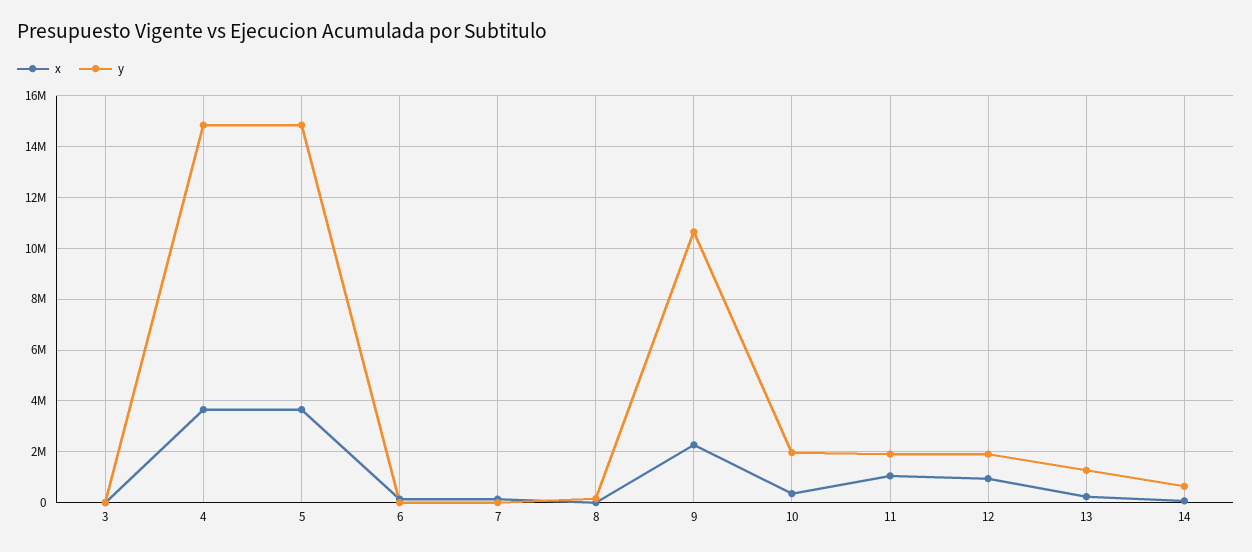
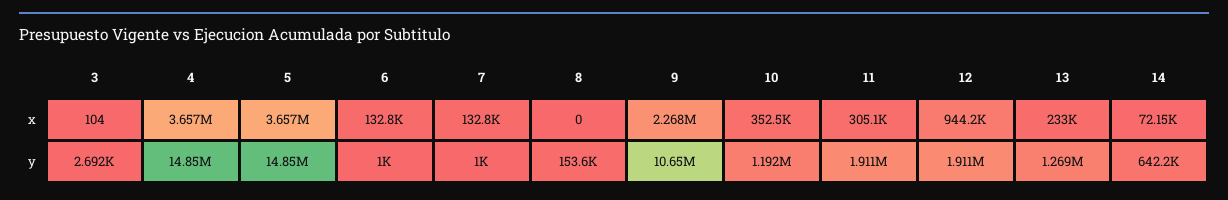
  {
    "x": {
      "3": 104,
      "4": 3657000,
      "5": 3657000,
      "6": 132800,
      "7": 132800,
      "8": 0,
      "9": 2268000,
      "10": 352500,
-     "11": 1000000,
+     "11": 305100,
      "12": 944200,
      "13": 233000,
      "14": 72150
    },
    "y": {
      "3": 2692,
      "4": 14850000,
      "5": 14850000,
      "6": 1000,
      "7": 1000,
      "8": 153600,
      "9": 10650000,
-     "10": 2000000,
+     "10": 1192000,
      "11": 1911000,
      "12": 1911000,
      "13": 1269000,
      "14": 642200
    }
  }

